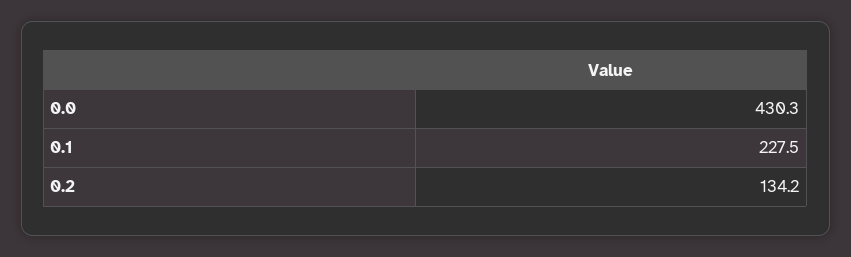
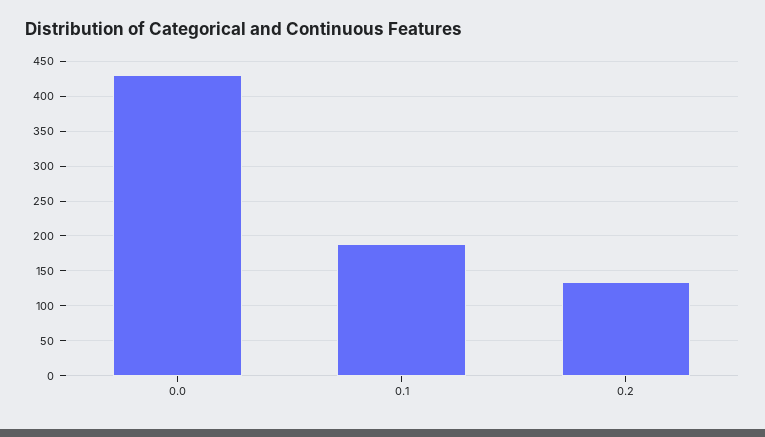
  {
    "0.0": 430.3,
-   "0.1": 227.5,
+   "0.1": 190,
    "0.2": 134.2
  }

